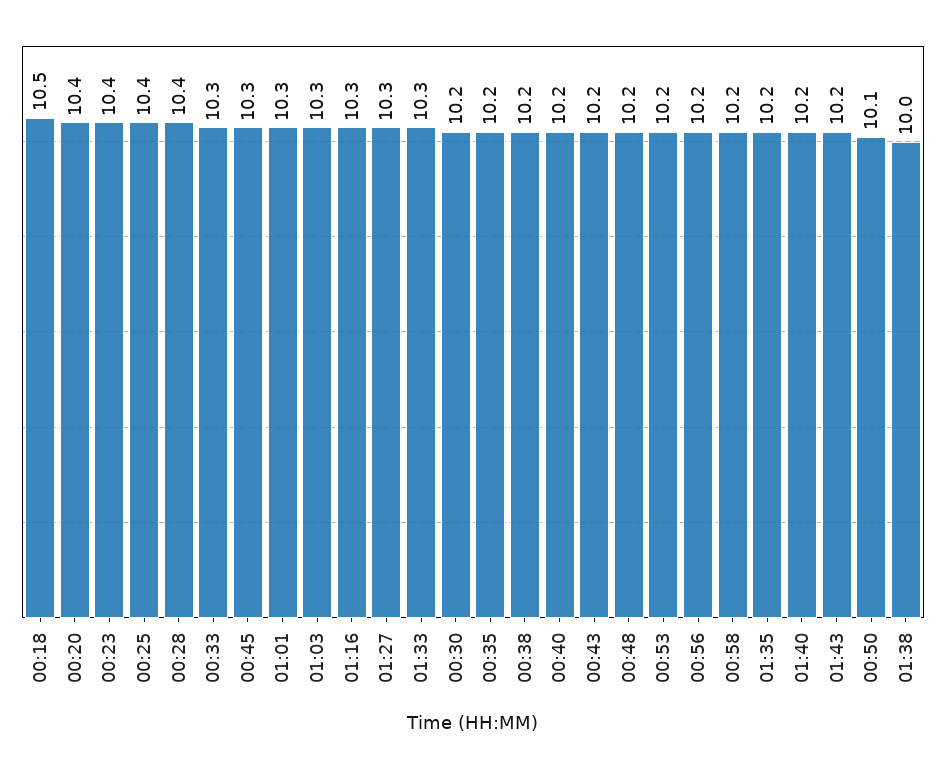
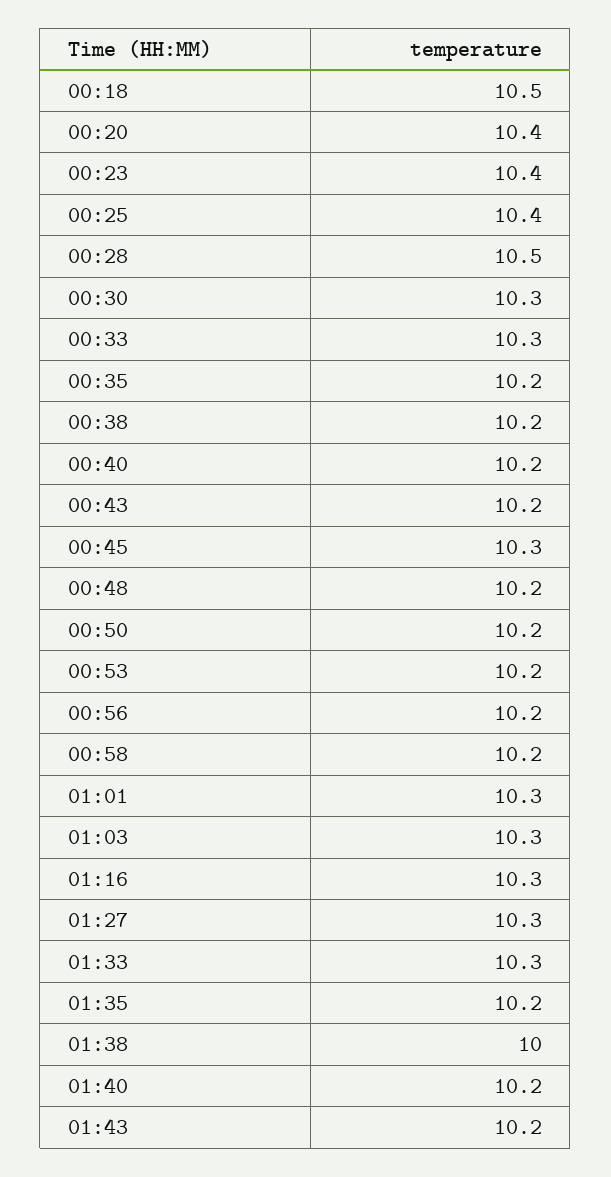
  {
    "00:18": 10.5,
    "00:20": 10.4,
    "00:23": 10.4,
    "00:25": 10.4,
-   "00:28": 10.4,
+   "00:28": 10.5,
    "00:33": 10.3,
    "00:45": 10.3,
    "01:01": 10.3,
    "01:03": 10.3,
    "01:16": 10.3,
    "01:27": 10.3,
    "01:33": 10.3,
-   "00:30": 10.2,
+   "00:30": 10.3,
    "00:35": 10.2,
    "00:38": 10.2,
    "00:40": 10.2,
    "00:43": 10.2,
    "00:48": 10.2,
    "00:53": 10.2,
    "00:56": 10.2,
    "00:58": 10.2,
    "01:35": 10.2,
    "01:40": 10.2,
    "01:43": 10.2,
-   "00:50": 10.1,
+   "00:50": 10.2,
    "01:38": 10
  }

